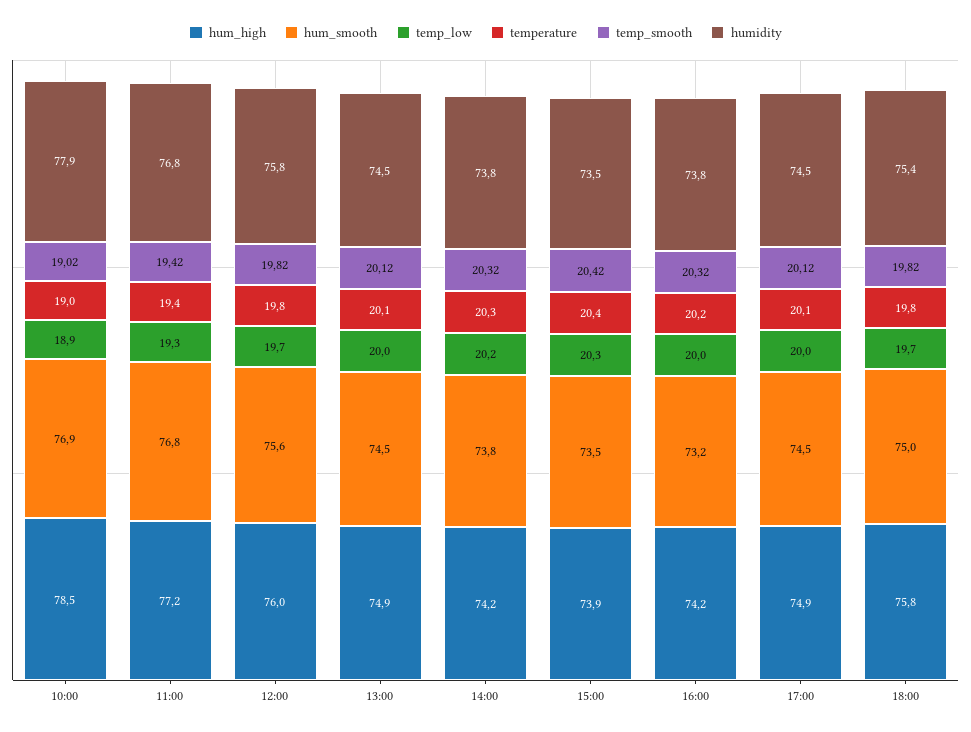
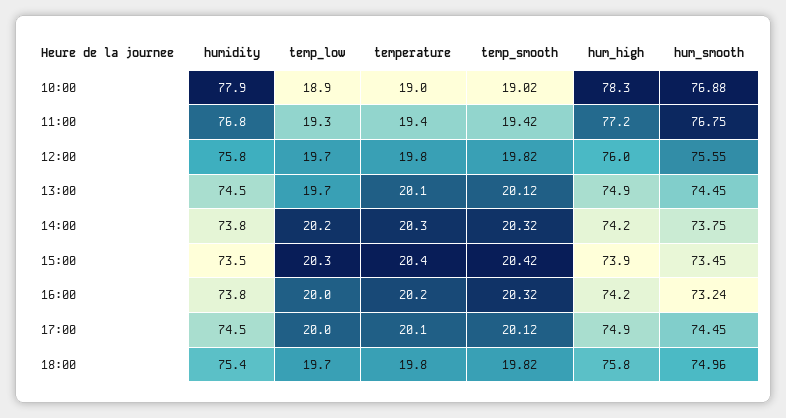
  {
    "hum_high": {
-     "10:00": 78.5,
+     "10:00": 78.3,
      "11:00": 77.2,
      "12:00": 76,
      "13:00": 74.9,
      "14:00": 74.2,
      "15:00": 73.9,
      "16:00": 74.2,
      "17:00": 74.9,
      "18:00": 75.8
    },
    "hum_smooth": {
      "10:00": 76.88,
      "11:00": 76.75,
      "12:00": 75.55,
      "13:00": 74.45,
      "14:00": 73.75,
      "15:00": 73.45,
      "16:00": 73.24,
      "17:00": 74.45,
      "18:00": 74.96
    },
    "temp_low": {
      "10:00": 18.9,
      "11:00": 19.3,
      "12:00": 19.7,
-     "13:00": 20,
+     "13:00": 19.7,
      "14:00": 20.2,
      "15:00": 20.3,
      "16:00": 20,
      "17:00": 20,
      "18:00": 19.7
    },
    "temperature": {
      "10:00": 19,
      "11:00": 19.4,
      "12:00": 19.8,
      "13:00": 20.1,
      "14:00": 20.3,
      "15:00": 20.4,
      "16:00": 20.2,
      "17:00": 20.1,
      "18:00": 19.8
    },
    "temp_smooth": {
      "10:00": 19.02,
      "11:00": 19.42,
      "12:00": 19.82,
      "13:00": 20.12,
      "14:00": 20.32,
      "15:00": 20.42,
      "16:00": 20.32,
      "17:00": 20.12,
      "18:00": 19.82
    },
    "humidity": {
      "10:00": 77.9,
      "11:00": 76.8,
      "12:00": 75.8,
      "13:00": 74.5,
      "14:00": 73.8,
      "15:00": 73.5,
      "16:00": 73.8,
      "17:00": 74.5,
      "18:00": 75.4
    }
  }

